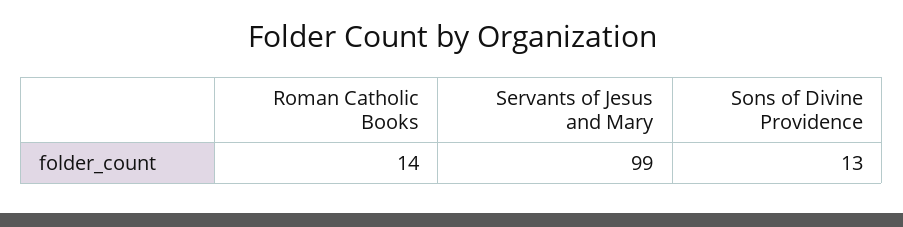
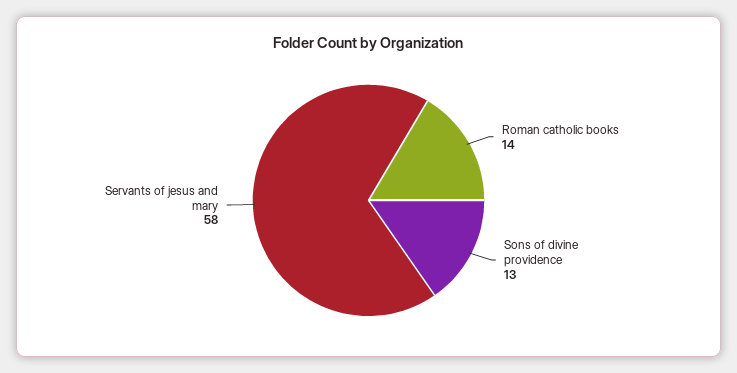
  {
    "Roman Catholic Books": 14,
-   "Servants of Jesus and Mary": 99,
+   "Servants of Jesus and Mary": 58,
    "Sons of Divine Providence": 13
  }

